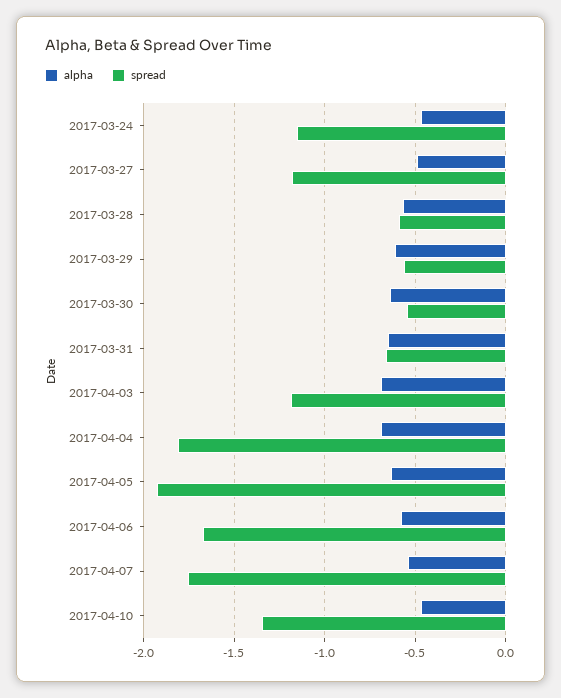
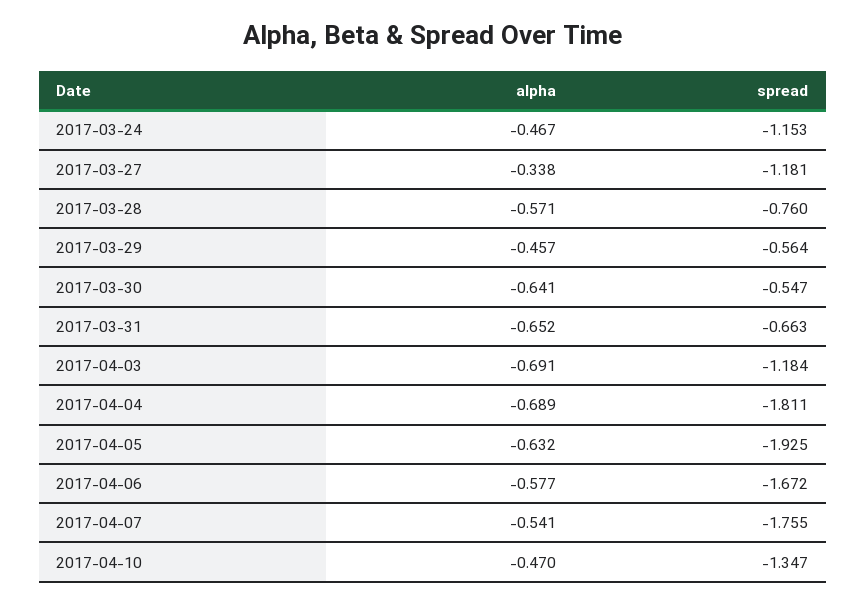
  {
    "alpha": {
      "2017-03-24": -0.467,
-     "2017-03-27": -0.5,
+     "2017-03-27": -0.338,
      "2017-03-28": -0.571,
-     "2017-03-29": -0.6,
+     "2017-03-29": -0.457,
      "2017-03-30": -0.641,
      "2017-03-31": -0.652,
      "2017-04-03": -0.691,
      "2017-04-04": -0.689,
      "2017-04-05": -0.632,
      "2017-04-06": -0.577,
      "2017-04-07": -0.541,
      "2017-04-10": -0.47
    },
    "spread": {
      "2017-03-24": -1.153,
      "2017-03-27": -1.181,
-     "2017-03-28": -0.6,
+     "2017-03-28": -0.76,
      "2017-03-29": -0.564,
      "2017-03-30": -0.547,
      "2017-03-31": -0.663,
      "2017-04-03": -1.184,
      "2017-04-04": -1.811,
      "2017-04-05": -1.925,
      "2017-04-06": -1.672,
      "2017-04-07": -1.755,
      "2017-04-10": -1.347
    }
  }

